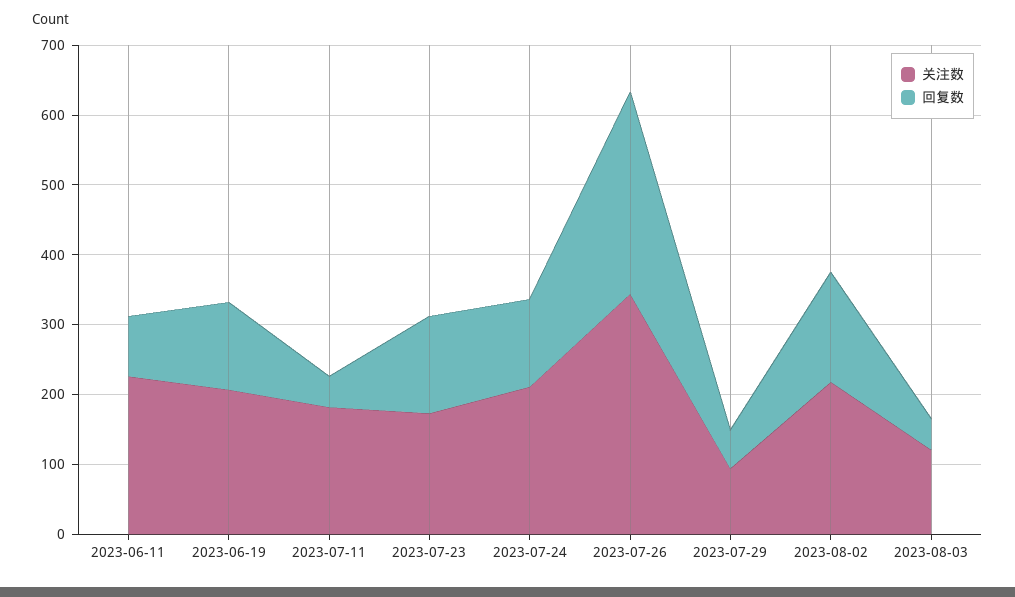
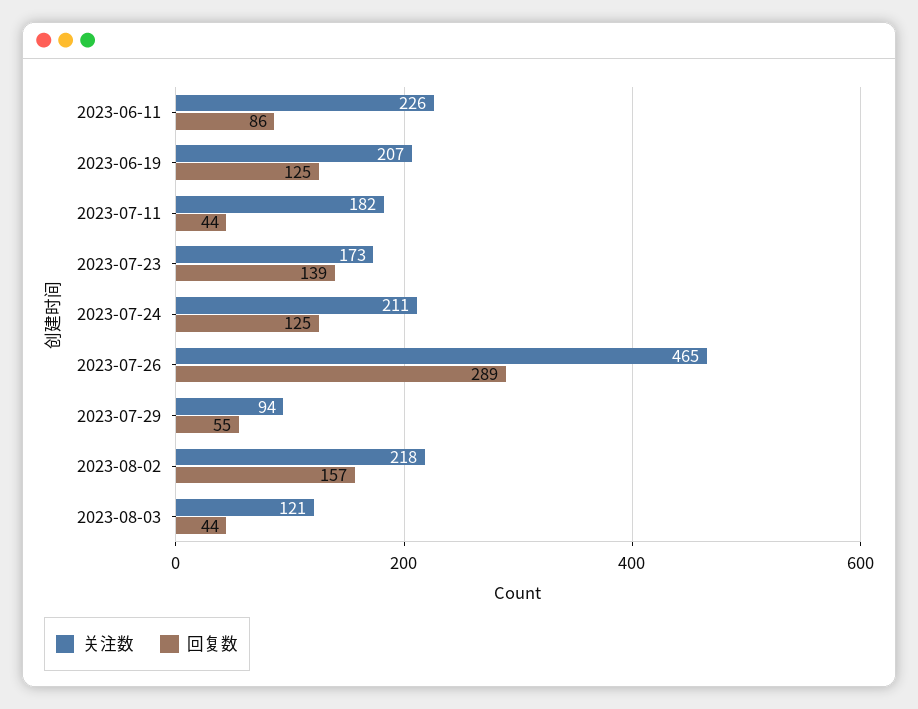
  {
    "关注数": {
      "2023-06-11": 226,
      "2023-06-19": 207,
      "2023-07-11": 182,
      "2023-07-23": 173,
      "2023-07-24": 211,
-     "2023-07-26": 340,
+     "2023-07-26": 465,
      "2023-07-29": 94,
      "2023-08-02": 218,
      "2023-08-03": 121
    },
    "回复数": {
      "2023-06-11": 86,
      "2023-06-19": 125,
      "2023-07-11": 44,
      "2023-07-23": 139,
      "2023-07-24": 125,
      "2023-07-26": 289,
      "2023-07-29": 55,
      "2023-08-02": 157,
      "2023-08-03": 44
    }
  }

